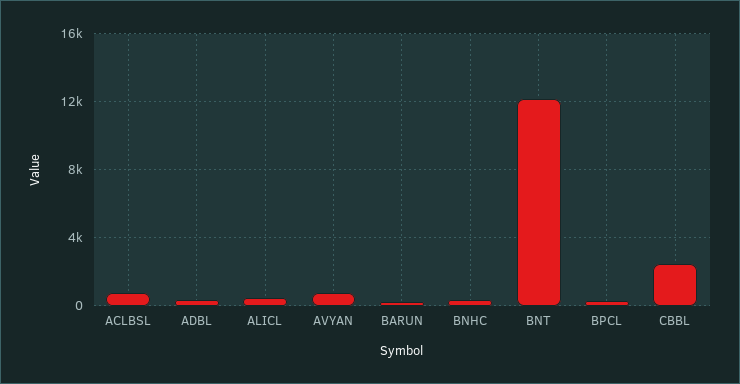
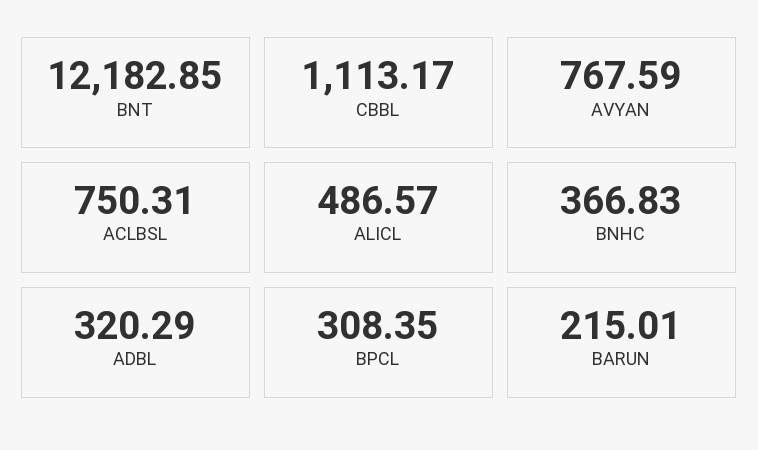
  {
    "ACLBSL": 750.31,
    "ADBL": 320.29,
    "ALICL": 486.57,
    "AVYAN": 767.59,
    "BARUN": 215.01,
    "BNHC": 366.83,
    "BNT": 12182.85,
    "BPCL": 308.35,
-   "CBBL": 2500
+   "CBBL": 1113.17
  }

